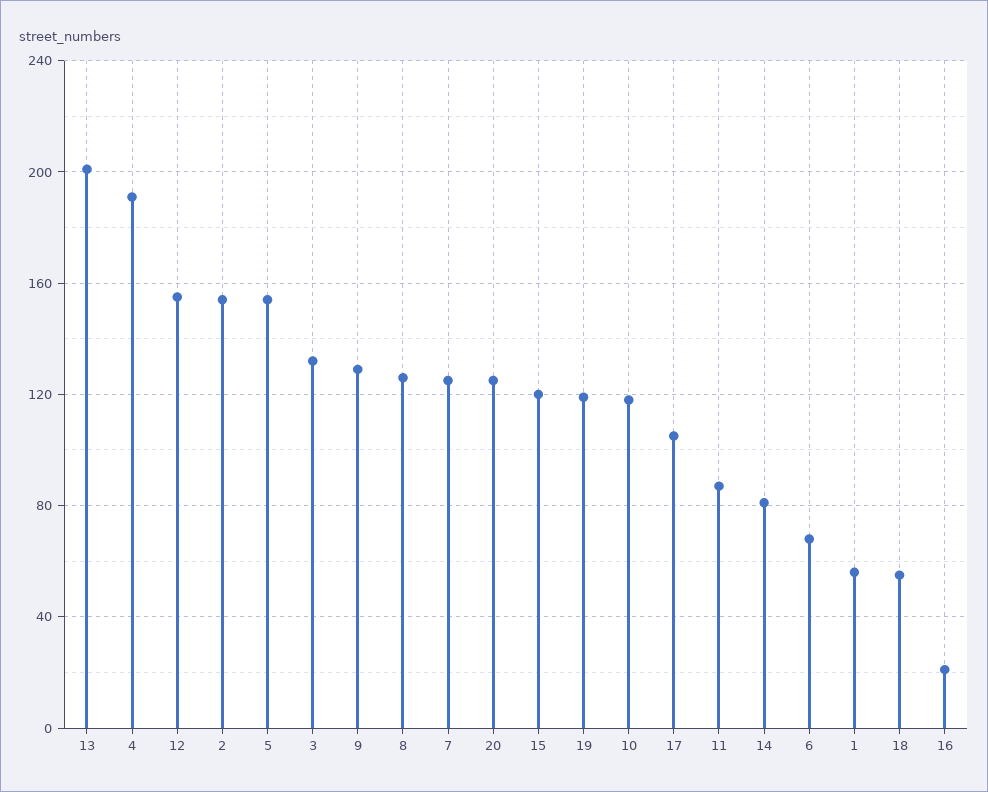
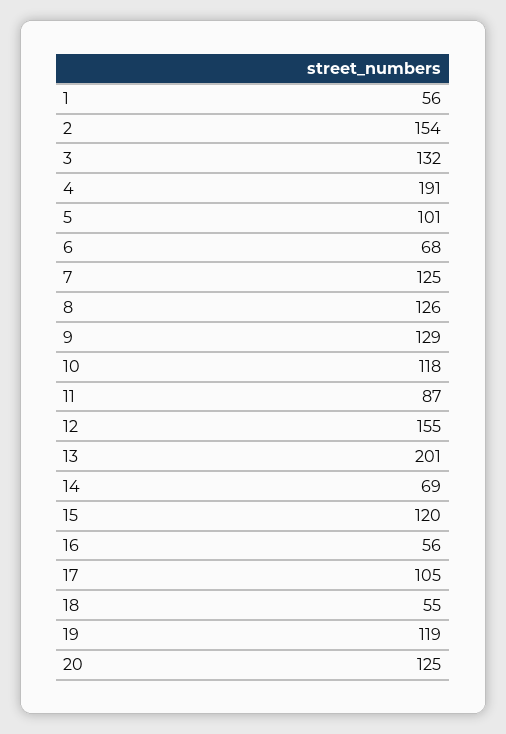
  {
    "13": 201,
    "4": 191,
    "12": 155,
    "2": 154,
-   "5": 155,
+   "5": 101,
    "3": 132,
    "9": 129,
    "8": 126,
    "7": 125,
    "20": 125,
    "15": 120,
    "19": 119,
    "10": 118,
    "17": 105,
    "11": 87,
-   "14": 80,
+   "14": 69,
    "6": 68,
    "1": 56,
    "18": 55,
-   "16": 20
+   "16": 56
  }

